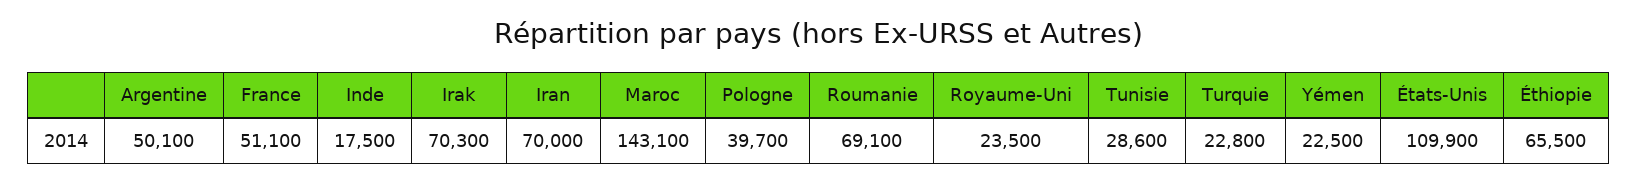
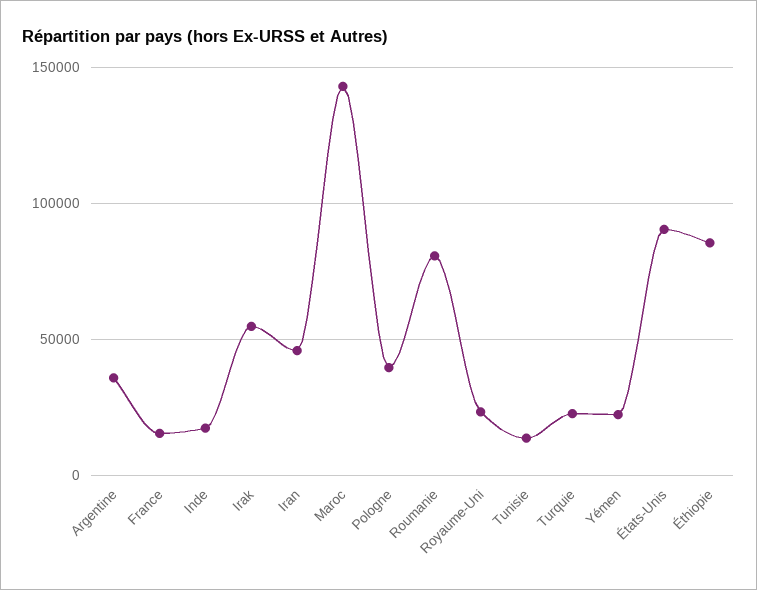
  {
-   "Argentine": 50100,
+   "Argentine": 35000,
-   "France": 51100,
+   "France": 15000,
    "Inde": 17500,
-   "Irak": 70300,
+   "Irak": 55000,
-   "Iran": 70000,
+   "Iran": 45000,
    "Maroc": 143100,
    "Pologne": 39700,
-   "Roumanie": 69100,
+   "Roumanie": 80000,
    "Royaume-Uni": 23500,
-   "Tunisie": 28600,
+   "Tunisie": 15000,
    "Turquie": 22800,
    "Yémen": 22500,
-   "États-Unis": 109900,
+   "États-Unis": 90000,
-   "Éthiopie": 65500
+   "Éthiopie": 85000
  }

